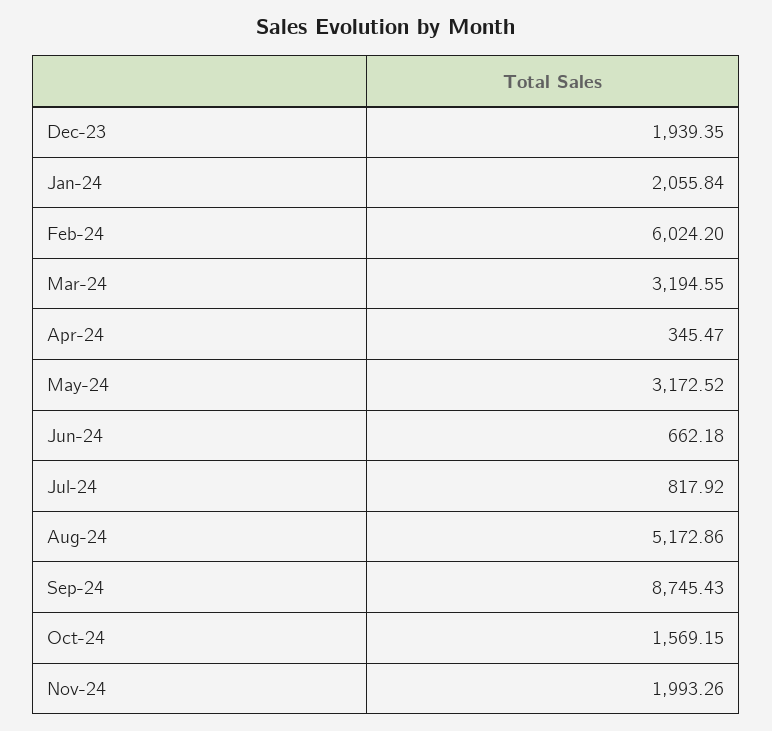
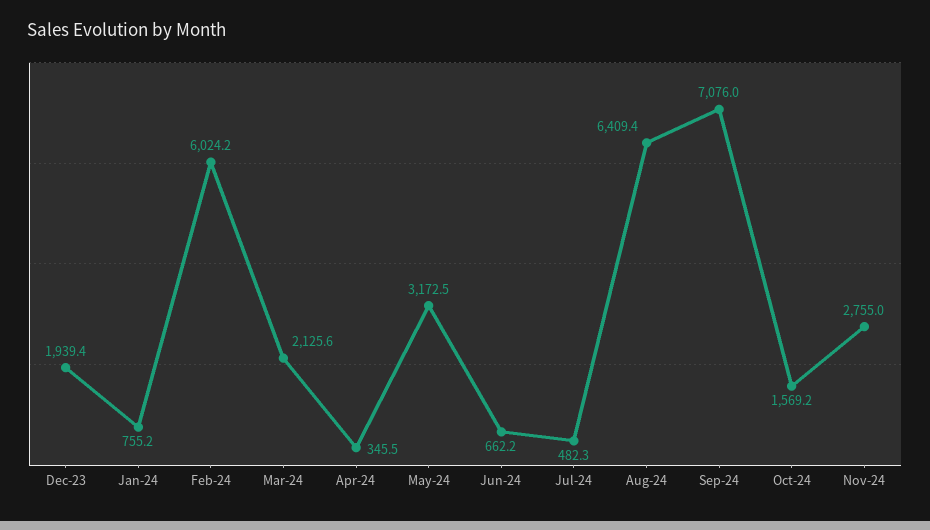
  {
    "Dec-23": 1939.35,
-   "Jan-24": 2055.84,
+   "Jan-24": 755.2,
    "Feb-24": 6024.2,
-   "Mar-24": 3194.55,
+   "Mar-24": 2125.6,
    "Apr-24": 345.47,
    "May-24": 3172.52,
    "Jun-24": 662.18,
-   "Jul-24": 817.92,
+   "Jul-24": 482.3,
-   "Aug-24": 5172.86,
+   "Aug-24": 6409.4,
-   "Sep-24": 8745.43,
+   "Sep-24": 7076,
    "Oct-24": 1569.15,
-   "Nov-24": 1993.26
+   "Nov-24": 2755
  }

